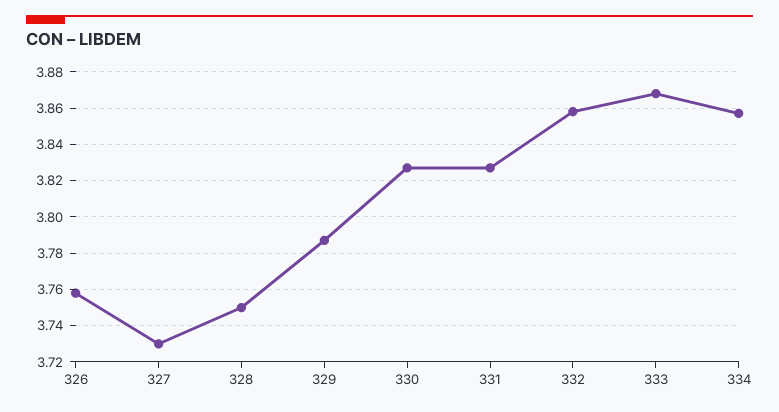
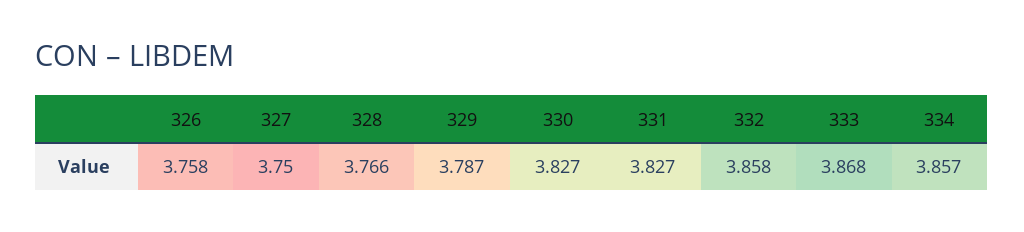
  {
    "326": 3.758,
-   "327": 3.73,
+   "327": 3.75,
-   "328": 3.75,
+   "328": 3.766,
    "329": 3.787,
    "330": 3.827,
    "331": 3.827,
    "332": 3.858,
    "333": 3.868,
    "334": 3.857
  }

